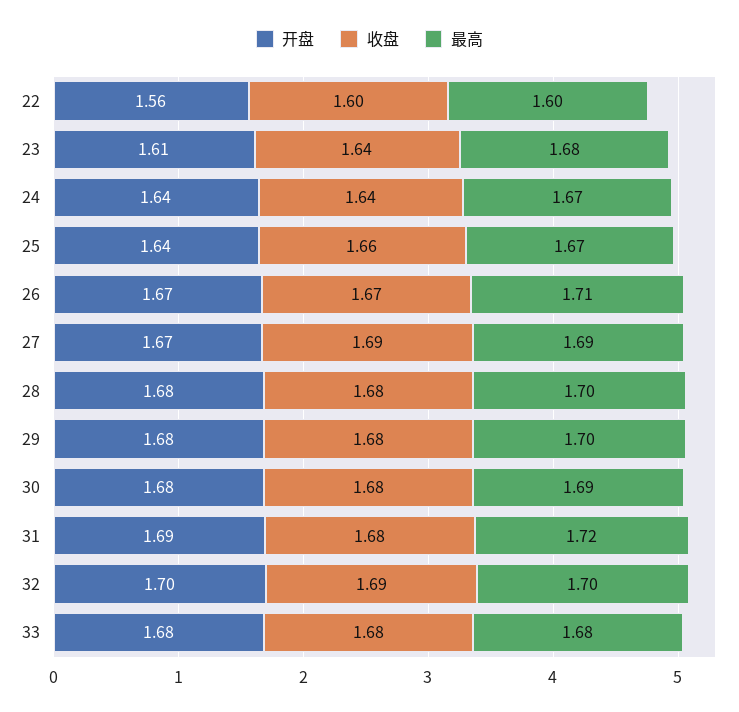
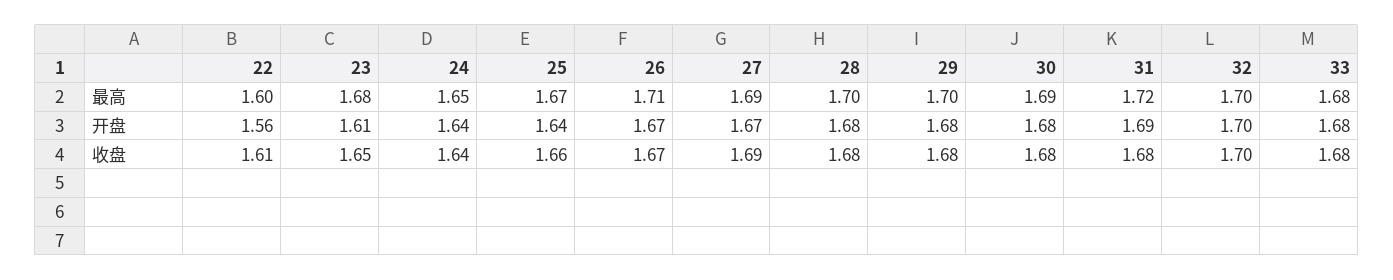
  {
    "开盘": {
      "22": 1.56,
      "23": 1.61,
      "24": 1.64,
      "25": 1.64,
      "26": 1.67,
      "27": 1.67,
      "28": 1.68,
      "29": 1.68,
      "30": 1.68,
      "31": 1.69,
      "32": 1.7,
      "33": 1.68
    },
    "收盘": {
-     "22": 1.6,
+     "22": 1.61,
-     "23": 1.64,
+     "23": 1.65,
      "24": 1.64,
      "25": 1.66,
      "26": 1.67,
      "27": 1.69,
      "28": 1.68,
      "29": 1.68,
      "30": 1.68,
      "31": 1.68,
-     "32": 1.69,
+     "32": 1.7,
      "33": 1.68
    },
    "最高": {
      "22": 1.6,
      "23": 1.68,
-     "24": 1.67,
+     "24": 1.65,
      "25": 1.67,
      "26": 1.71,
      "27": 1.69,
      "28": 1.7,
      "29": 1.7,
      "30": 1.69,
      "31": 1.72,
      "32": 1.7,
      "33": 1.68
    }
  }

